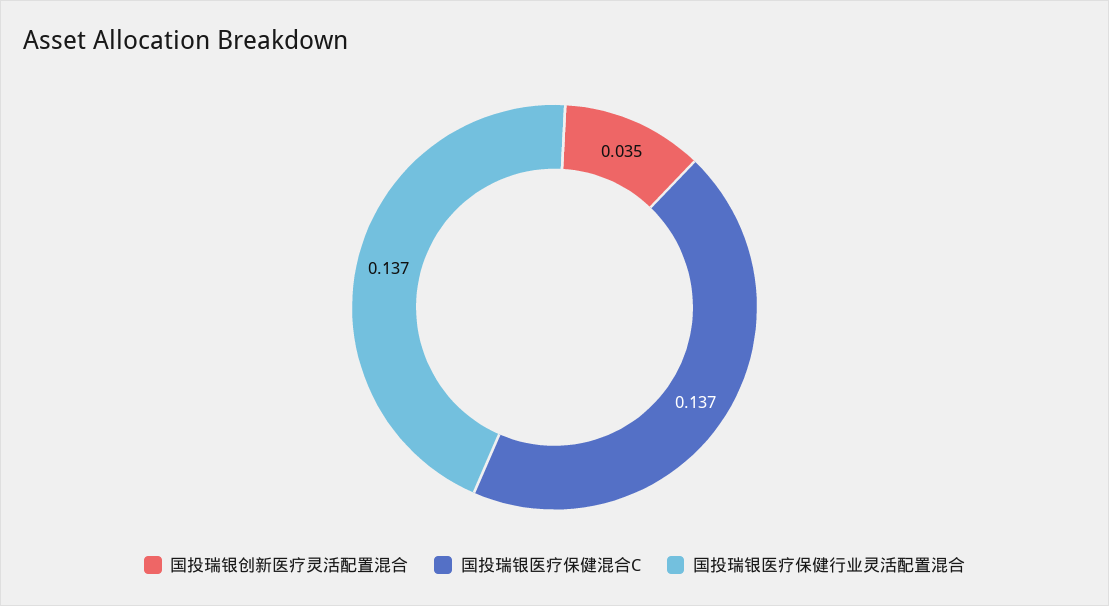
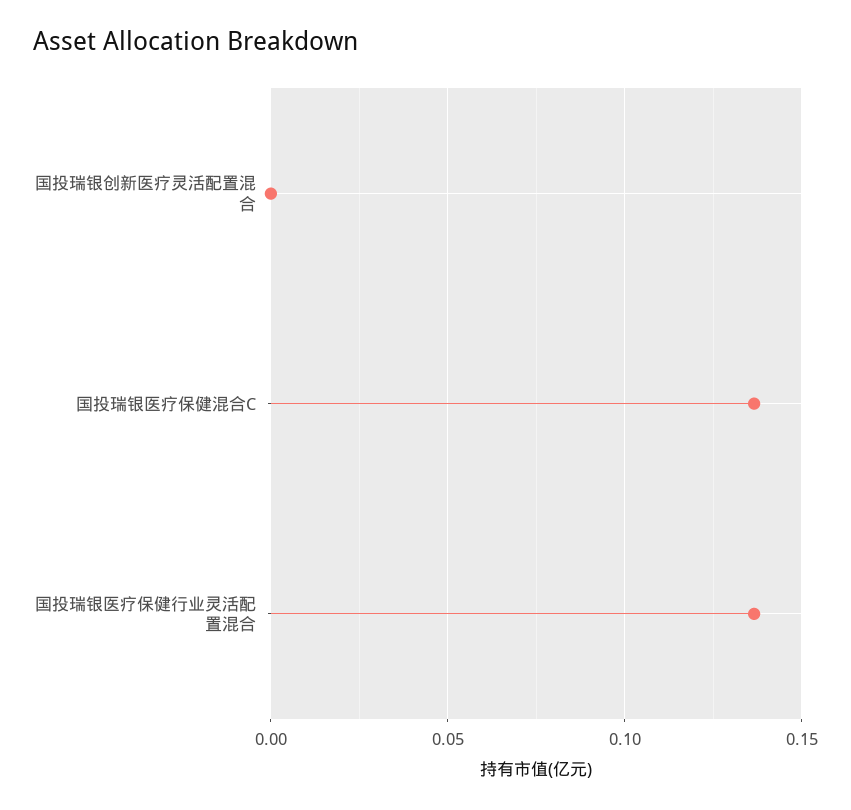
  {
-   "国投瑞银创新医疗灵活配置混合": 0.035,
+   "国投瑞银创新医疗灵活配置混合": 0,
    "国投瑞银医疗保健混合C": 0.137,
    "国投瑞银医疗保健行业灵活配置混合": 0.137
  }

